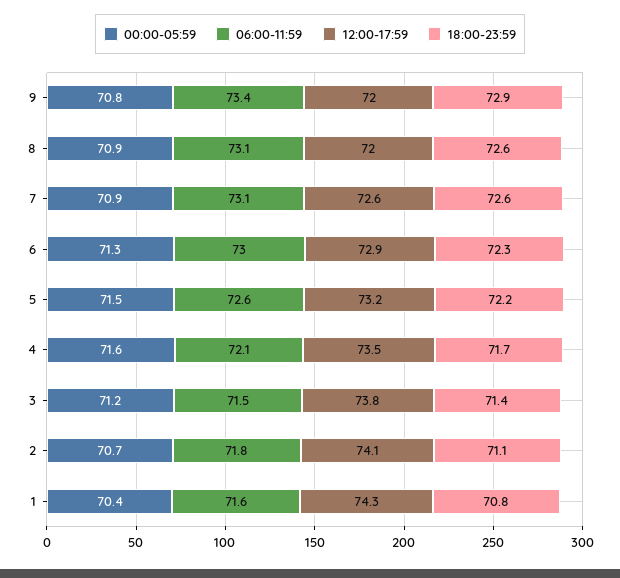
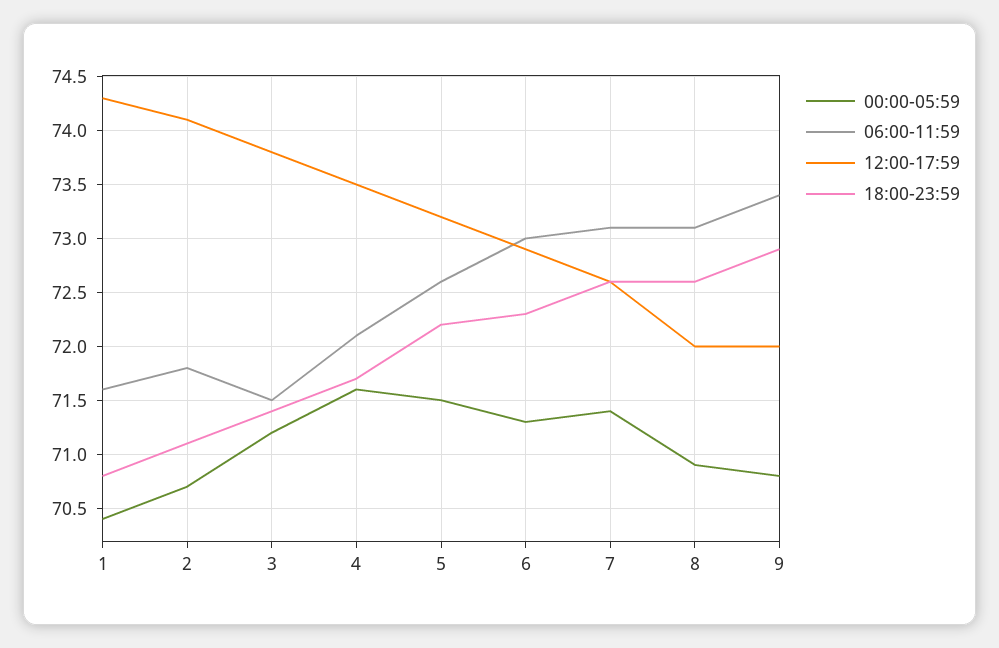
  {
    "00:00-05:59": {
      "9": 70.8,
      "8": 70.9,
-     "7": 70.9,
+     "7": 71.4,
      "6": 71.3,
      "5": 71.5,
      "4": 71.6,
      "3": 71.2,
      "2": 70.7,
      "1": 70.4
    },
    "06:00-11:59": {
      "9": 73.4,
      "8": 73.1,
      "7": 73.1,
      "6": 73,
      "5": 72.6,
      "4": 72.1,
      "3": 71.5,
      "2": 71.8,
      "1": 71.6
    },
    "12:00-17:59": {
      "9": 72,
      "8": 72,
      "7": 72.6,
      "6": 72.9,
      "5": 73.2,
      "4": 73.5,
      "3": 73.8,
      "2": 74.1,
      "1": 74.3
    },
    "18:00-23:59": {
      "9": 72.9,
      "8": 72.6,
      "7": 72.6,
      "6": 72.3,
      "5": 72.2,
      "4": 71.7,
      "3": 71.4,
      "2": 71.1,
      "1": 70.8
    }
  }

